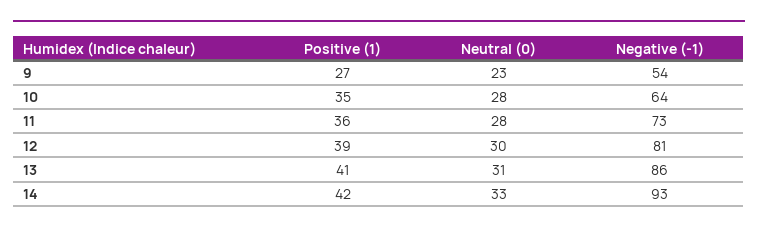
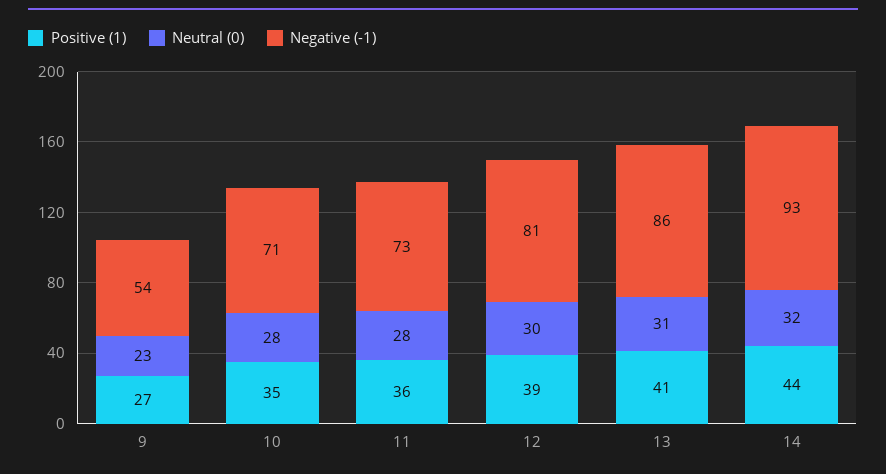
  {
    "Positive (1)": {
      "9": 27,
      "10": 35,
      "11": 36,
      "12": 39,
      "13": 41,
-     "14": 42
+     "14": 44
    },
    "Neutral (0)": {
      "9": 23,
      "10": 28,
      "11": 28,
      "12": 30,
      "13": 31,
-     "14": 33
+     "14": 32
    },
    "Negative (-1)": {
      "9": 54,
-     "10": 64,
+     "10": 71,
      "11": 73,
      "12": 81,
      "13": 86,
      "14": 93
    }
  }

